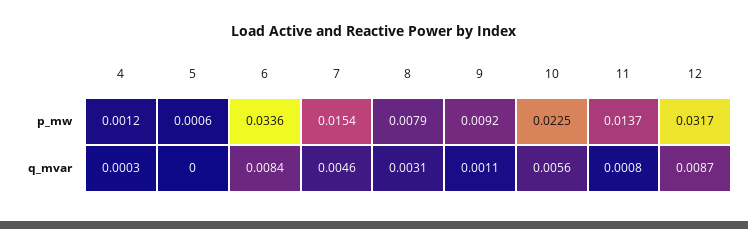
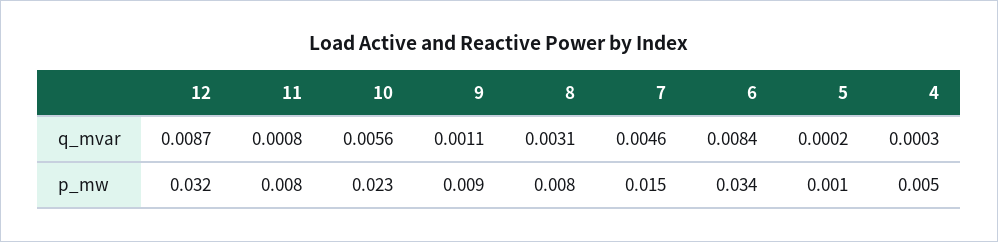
  {
    "4": {
-     "p_mw": 0.0012,
+     "p_mw": 0.005,
      "q_mvar": 0.0003
    },
    "5": {
      "p_mw": 0.0006,
-     "q_mvar": 0
+     "q_mvar": 0.0002
    },
    "6": {
      "p_mw": 0.0336,
      "q_mvar": 0.0084
    },
    "7": {
      "p_mw": 0.0154,
      "q_mvar": 0.0046
    },
    "8": {
      "p_mw": 0.0079,
      "q_mvar": 0.0031
    },
    "9": {
      "p_mw": 0.0092,
      "q_mvar": 0.0011
    },
    "10": {
      "p_mw": 0.0225,
      "q_mvar": 0.0056
    },
    "11": {
-     "p_mw": 0.0137,
+     "p_mw": 0.008,
      "q_mvar": 0.0008
    },
    "12": {
      "p_mw": 0.0317,
      "q_mvar": 0.0087
    }
  }

